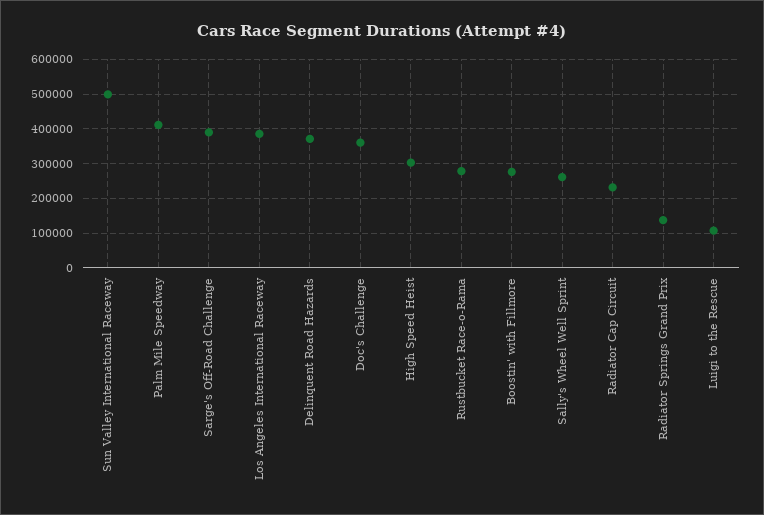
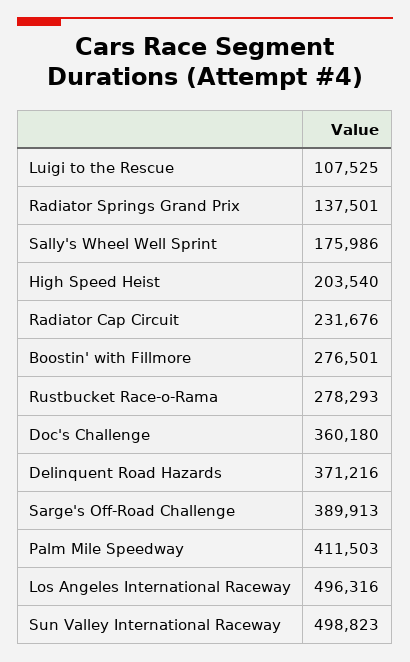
  {
    "Sun Valley International Raceway": 498823,
    "Palm Mile Speedway": 411503,
    "Sarge's Off-Road Challenge": 389913,
-   "Los Angeles International Raceway": 380000,
+   "Los Angeles International Raceway": 496316,
    "Delinquent Road Hazards": 371216,
    "Doc's Challenge": 360180,
-   "High Speed Heist": 300000,
+   "High Speed Heist": 203540,
    "Rustbucket Race-o-Rama": 278293,
    "Boostin' with Fillmore": 276501,
-   "Sally's Wheel Well Sprint": 260000,
+   "Sally's Wheel Well Sprint": 175986,
    "Radiator Cap Circuit": 231676,
    "Radiator Springs Grand Prix": 137501,
    "Luigi to the Rescue": 107525
  }

